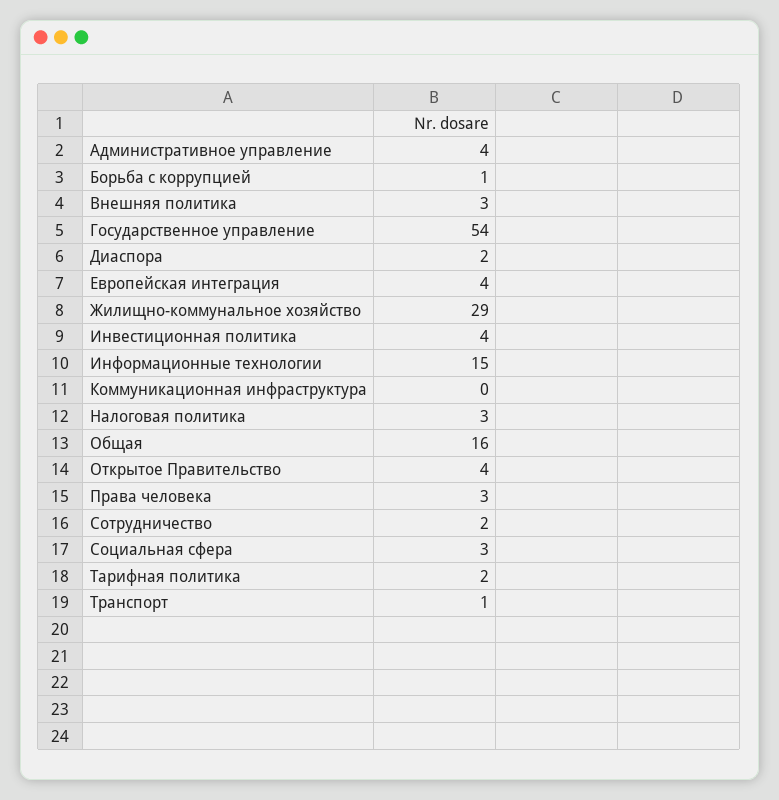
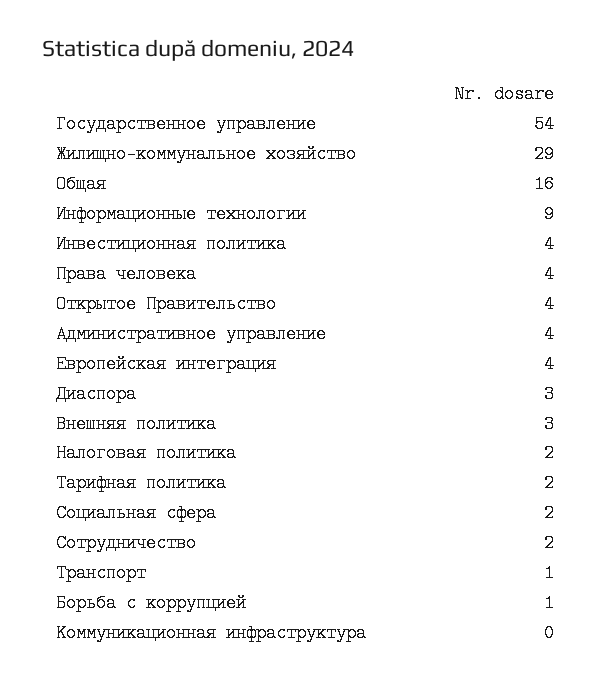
  {
    "Административное управление": 4,
    "Борьба с коррупцией": 1,
    "Внешняя политика": 3,
    "Государственное управление": 54,
-   "Диаспора": 2,
+   "Диаспора": 3,
    "Европейская интеграция": 4,
    "Жилищно-коммунальное хозяйство": 29,
    "Инвестиционная политика": 4,
-   "Информационные технологии": 15,
+   "Информационные технологии": 9,
    "Коммуникационная инфраструктура": 0,
-   "Налоговая политика": 3,
+   "Налоговая политика": 2,
    "Общая": 16,
    "Открытое Правительство": 4,
-   "Права человека": 3,
+   "Права человека": 4,
    "Сотрудничество": 2,
-   "Социальная сфера": 3,
+   "Социальная сфера": 2,
    "Тарифная политика": 2,
    "Транспорт": 1
  }

